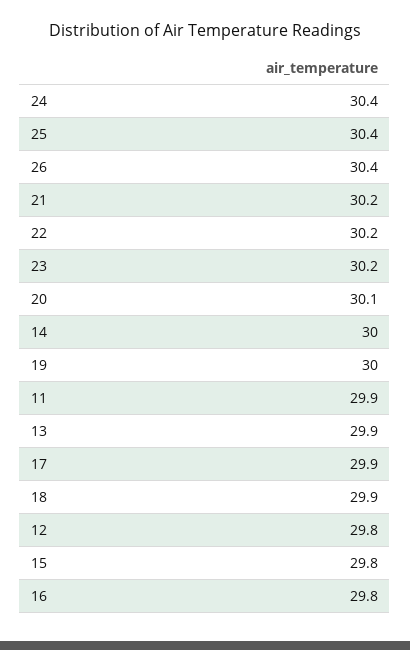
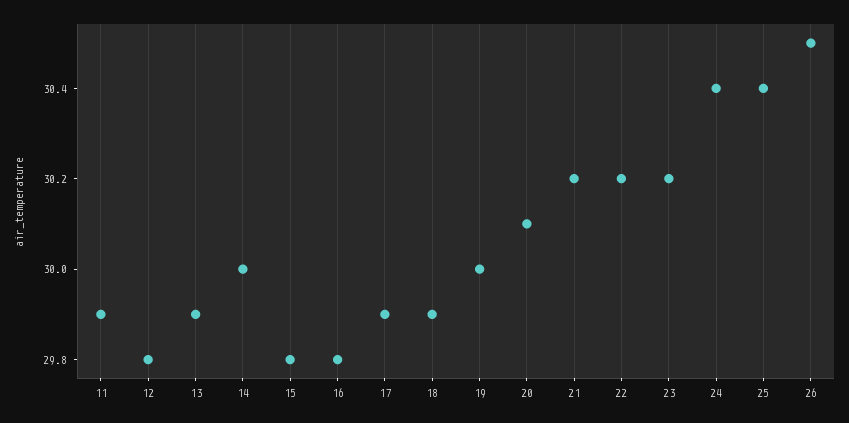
  {
    "24": 30.4,
    "25": 30.4,
-   "26": 30.4,
+   "26": 30.5,
    "21": 30.2,
    "22": 30.2,
    "23": 30.2,
    "20": 30.1,
    "14": 30,
    "19": 30,
    "11": 29.9,
    "13": 29.9,
    "17": 29.9,
    "18": 29.9,
    "12": 29.8,
    "15": 29.8,
    "16": 29.8
  }

